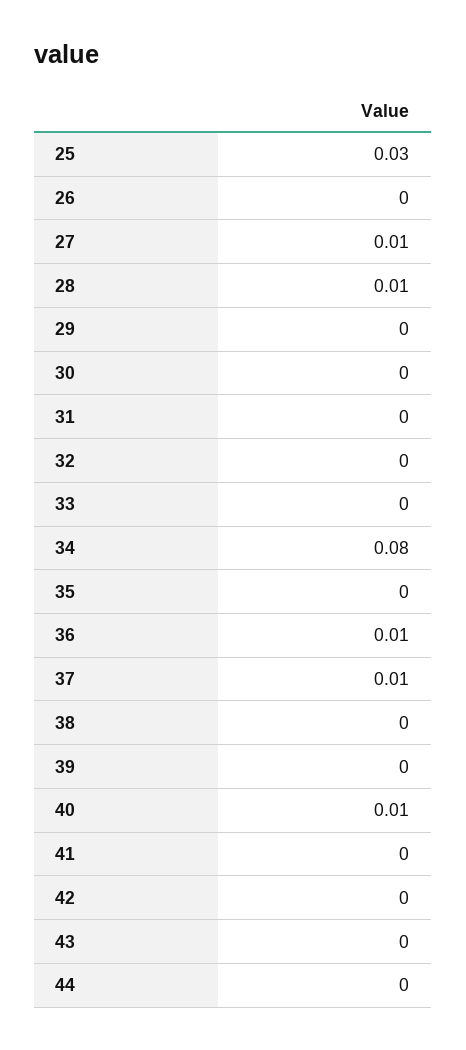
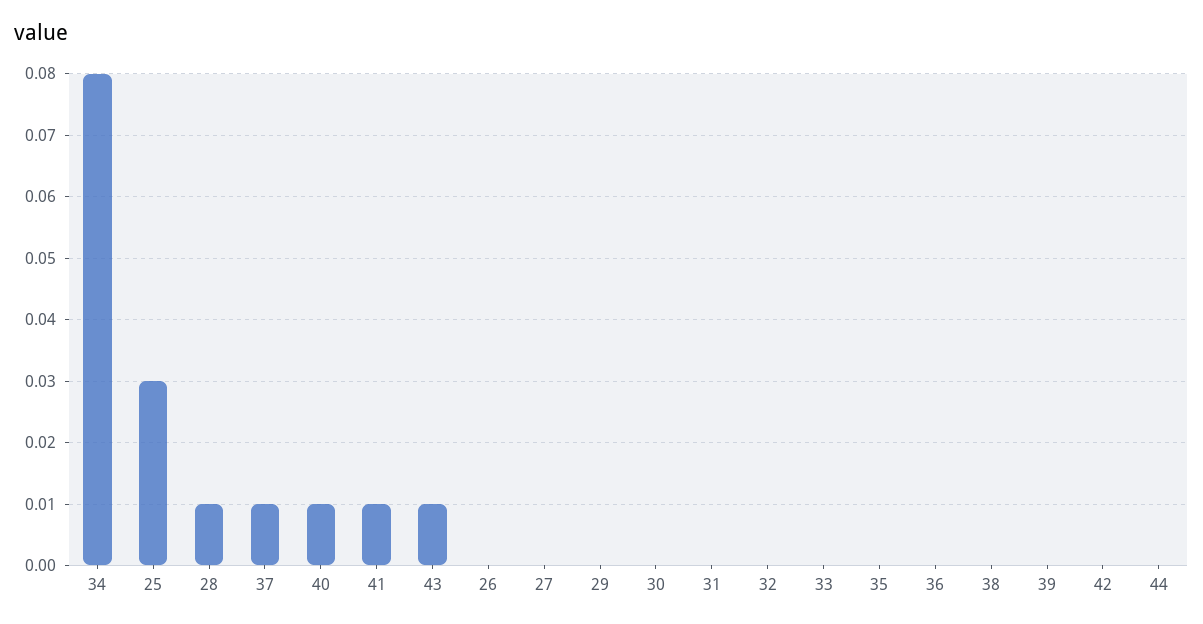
  {
    "25": 0.03,
    "26": 0,
-   "27": 0.01,
+   "27": 0,
    "28": 0.01,
    "29": 0,
    "30": 0,
    "31": 0,
    "32": 0,
    "33": 0,
    "34": 0.08,
    "35": 0,
-   "36": 0.01,
+   "36": 0,
    "37": 0.01,
    "38": 0,
    "39": 0,
    "40": 0.01,
-   "41": 0,
+   "41": 0.01,
    "42": 0,
-   "43": 0,
+   "43": 0.01,
    "44": 0
  }

